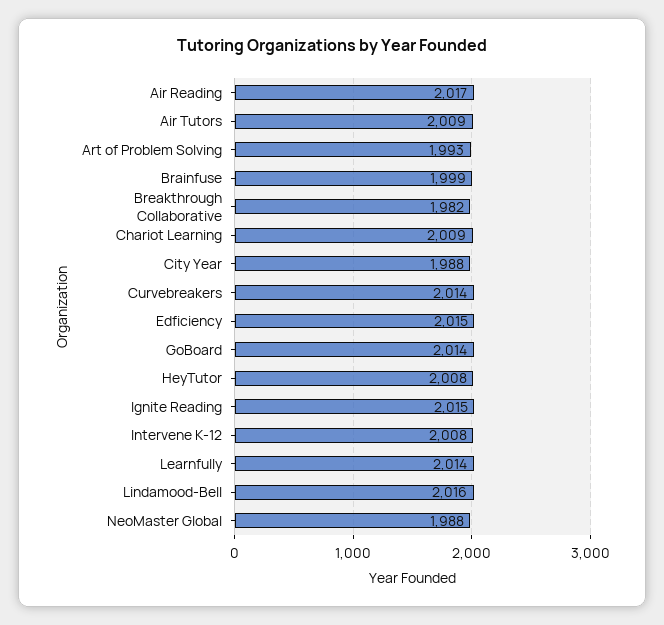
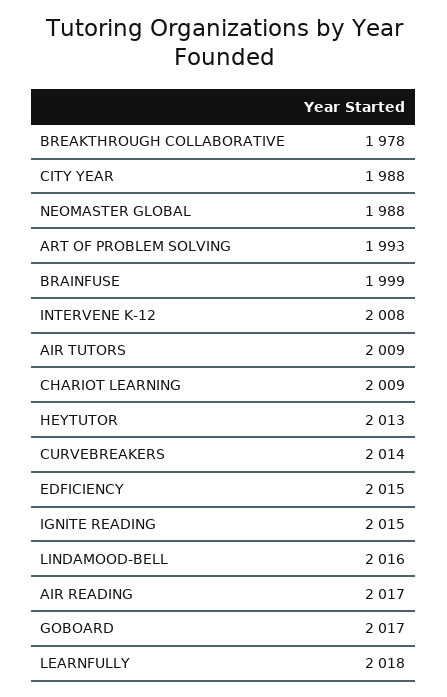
  {
    "Air Reading": 2017,
    "Air Tutors": 2009,
    "Art of Problem Solving": 1993,
    "Brainfuse": 1999,
-   "Breakthrough Collaborative": 1982,
+   "Breakthrough Collaborative": 1978,
    "Chariot Learning": 2009,
    "City Year": 1988,
    "Curvebreakers": 2014,
    "Edficiency": 2015,
-   "GoBoard": 2014,
+   "GoBoard": 2017,
-   "HeyTutor": 2008,
+   "HeyTutor": 2013,
    "Ignite Reading": 2015,
    "Intervene K-12": 2008,
-   "Learnfully": 2014,
+   "Learnfully": 2018,
    "Lindamood-Bell": 2016,
    "NeoMaster Global": 1988
  }

